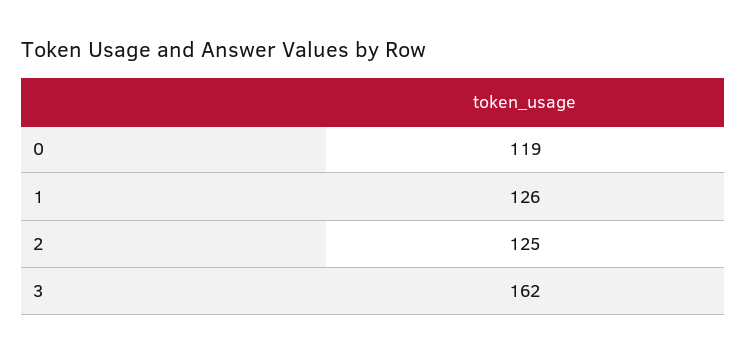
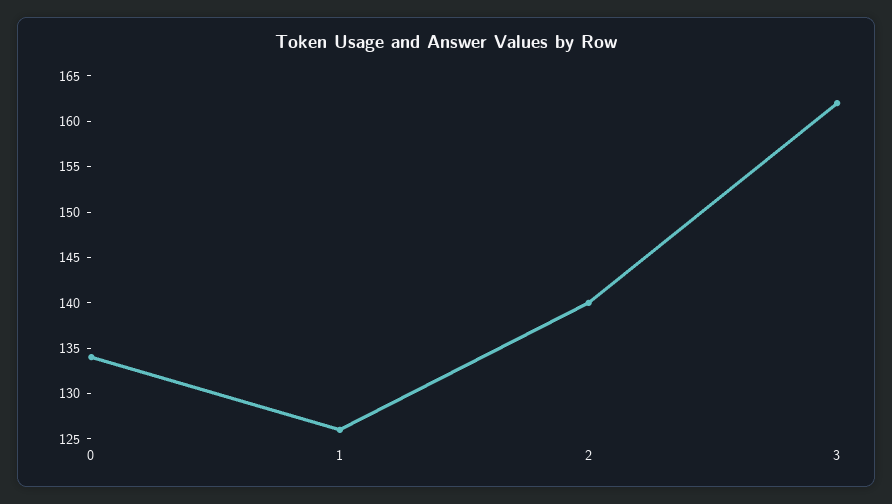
  {
-   "0": 119,
+   "0": 134,
    "1": 126,
-   "2": 125,
+   "2": 140,
    "3": 162
  }

